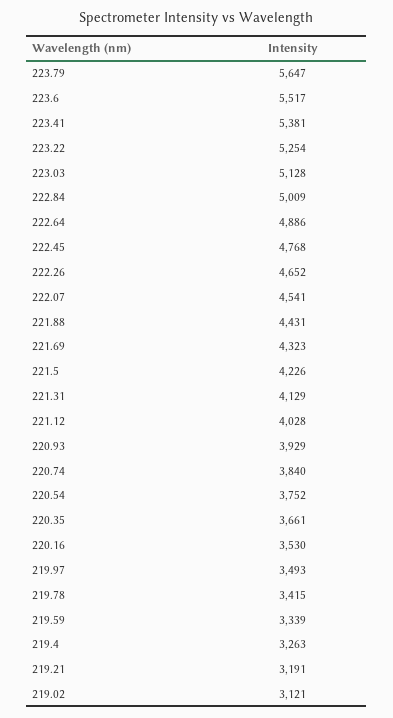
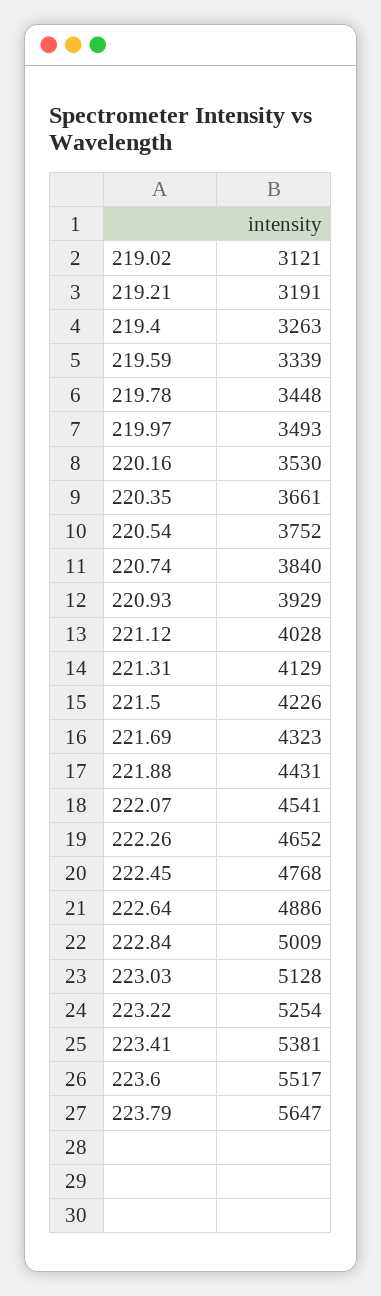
  {
    "223.79": 5647,
    "223.6": 5517,
    "223.41": 5381,
    "223.22": 5254,
    "223.03": 5128,
    "222.84": 5009,
    "222.64": 4886,
    "222.45": 4768,
    "222.26": 4652,
    "222.07": 4541,
    "221.88": 4431,
    "221.69": 4323,
    "221.5": 4226,
    "221.31": 4129,
    "221.12": 4028,
    "220.93": 3929,
    "220.74": 3840,
    "220.54": 3752,
    "220.35": 3661,
    "220.16": 3530,
    "219.97": 3493,
-   "219.78": 3415,
+   "219.78": 3448,
    "219.59": 3339,
    "219.4": 3263,
    "219.21": 3191,
    "219.02": 3121
  }

